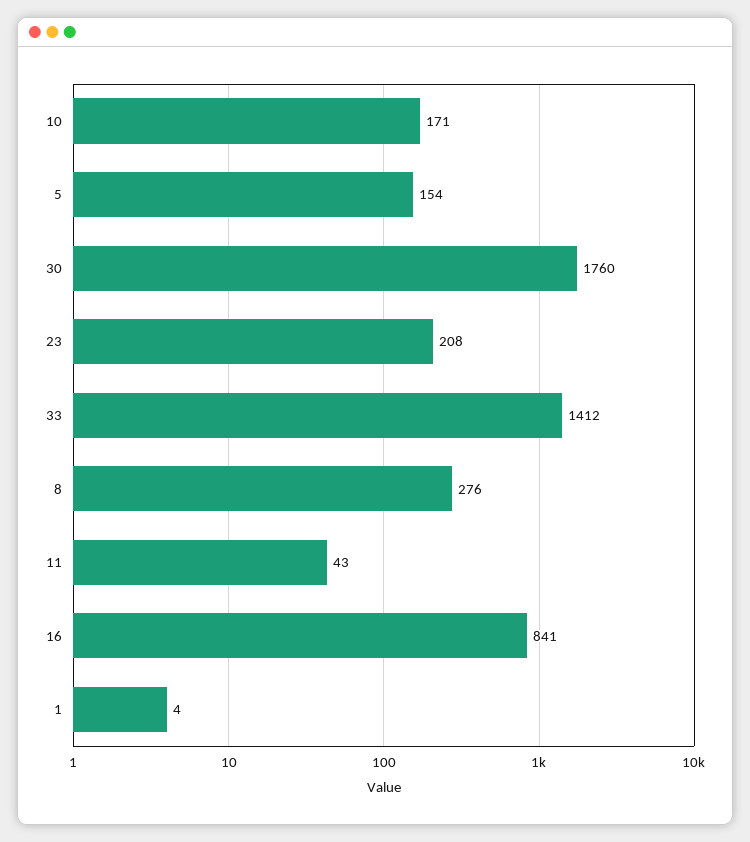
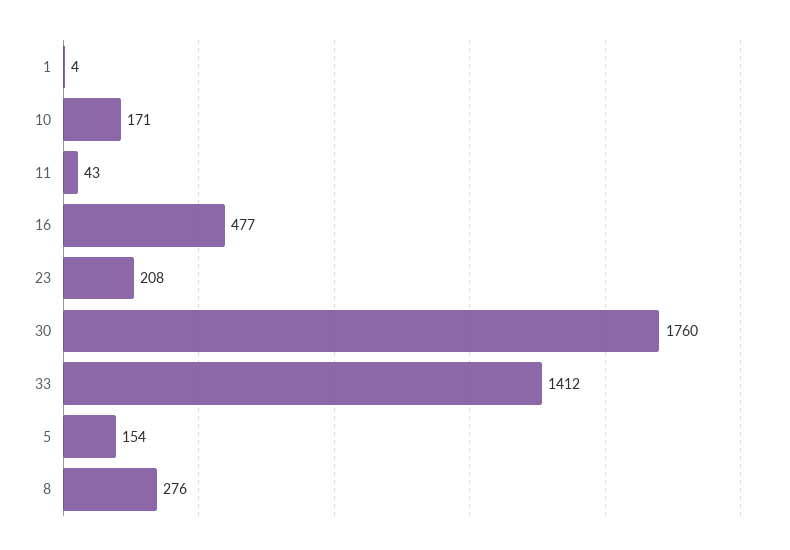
  {
    "10": 171,
    "5": 154,
    "30": 1760,
    "23": 208,
    "33": 1412,
    "8": 276,
    "11": 43,
-   "16": 841,
+   "16": 477,
    "1": 4
  }

